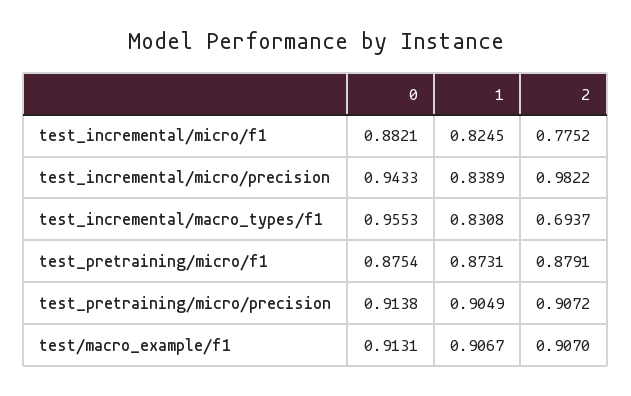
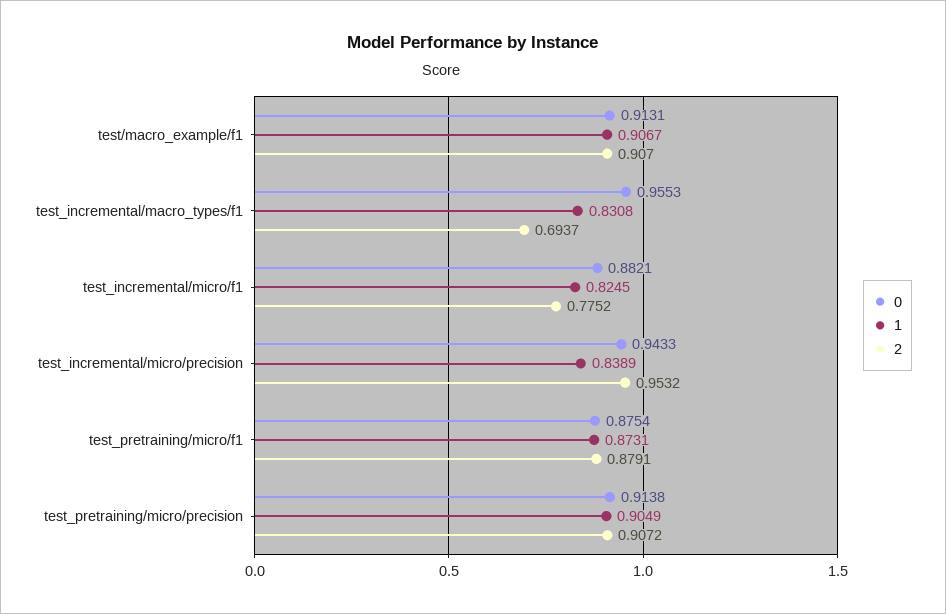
  {
    "0": {
      "test_incremental/micro/f1": 0.8821,
      "test_incremental/micro/precision": 0.9433,
      "test_incremental/macro_types/f1": 0.9553,
      "test_pretraining/micro/f1": 0.8754,
      "test_pretraining/micro/precision": 0.9138,
      "test/macro_example/f1": 0.9131
    },
    "1": {
      "test_incremental/micro/f1": 0.8245,
      "test_incremental/micro/precision": 0.8389,
      "test_incremental/macro_types/f1": 0.8308,
      "test_pretraining/micro/f1": 0.8731,
      "test_pretraining/micro/precision": 0.9049,
      "test/macro_example/f1": 0.9067
    },
    "2": {
      "test_incremental/micro/f1": 0.7752,
-     "test_incremental/micro/precision": 0.9822,
+     "test_incremental/micro/precision": 0.9532,
      "test_incremental/macro_types/f1": 0.6937,
      "test_pretraining/micro/f1": 0.8791,
      "test_pretraining/micro/precision": 0.9072,
      "test/macro_example/f1": 0.907
    }
  }

